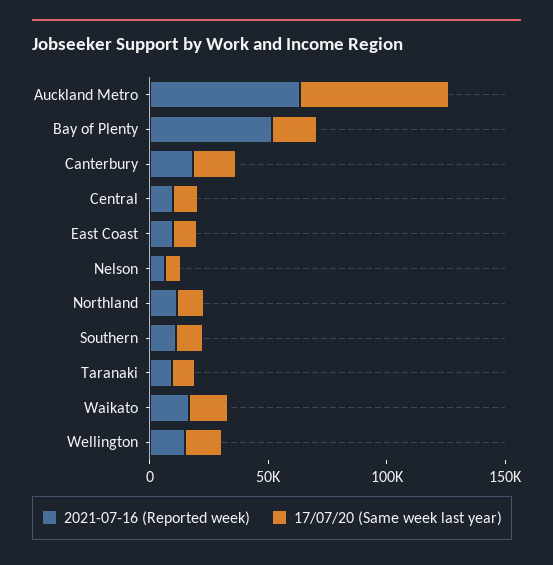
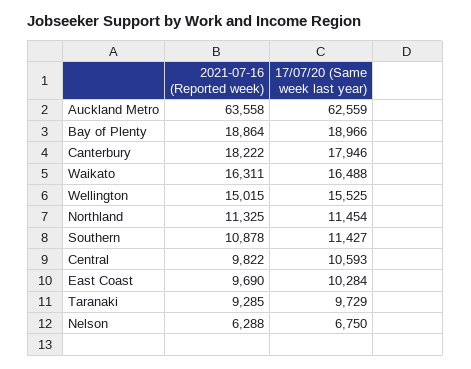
  {
    "2021-07-16 (Reported week)": {
      "Auckland Metro": 63558,
-     "Bay of Plenty": 50000,
+     "Bay of Plenty": 18864,
      "Canterbury": 18222,
      "Central": 9822,
      "East Coast": 9690,
      "Nelson": 6288,
      "Northland": 11325,
      "Southern": 10878,
      "Taranaki": 9285,
      "Waikato": 16311,
      "Wellington": 15015
    },
    "17/07/20 (Same week last year)": {
      "Auckland Metro": 62559,
      "Bay of Plenty": 18966,
      "Canterbury": 17946,
      "Central": 10593,
      "East Coast": 10284,
      "Nelson": 6750,
      "Northland": 11454,
      "Southern": 11427,
      "Taranaki": 9729,
      "Waikato": 16488,
      "Wellington": 15525
    }
  }

